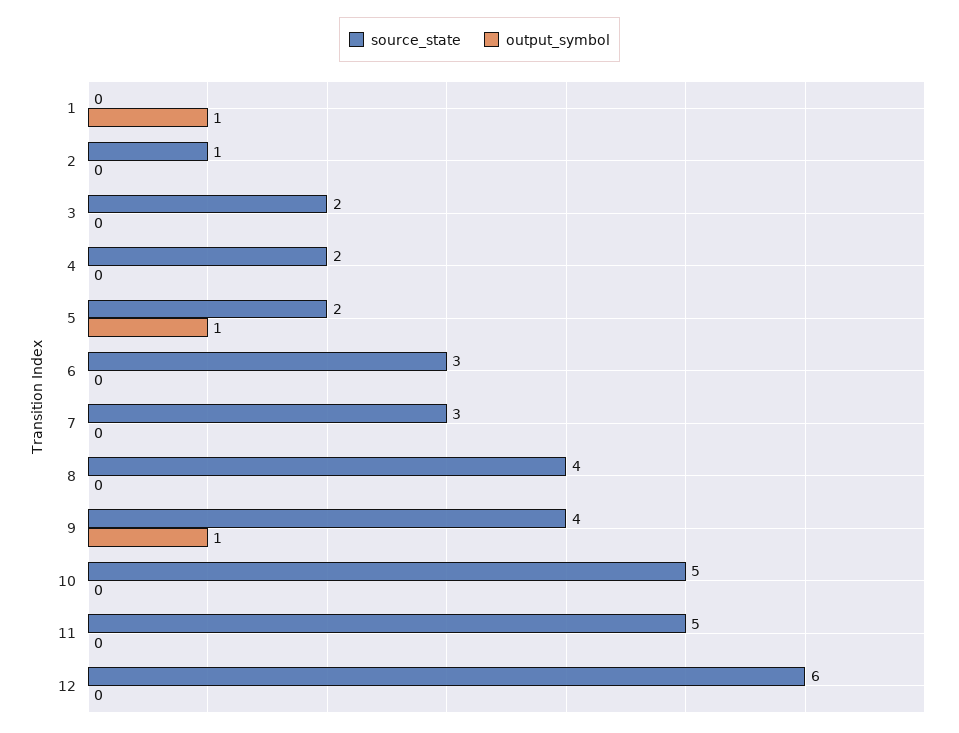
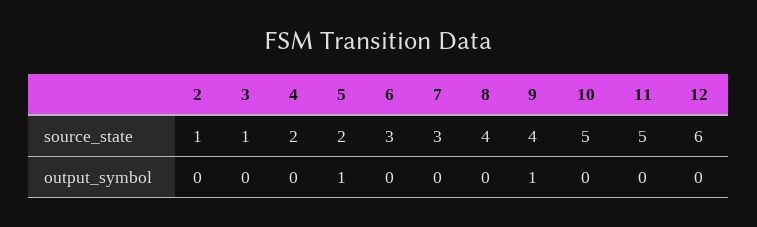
  {
    "source_state": {
-     "1": 0,
      "2": 1,
-     "3": 2,
+     "3": 1,
      "4": 2,
      "5": 2,
      "6": 3,
      "7": 3,
      "8": 4,
      "9": 4,
      "10": 5,
      "11": 5,
      "12": 6
    },
    "output_symbol": {
-     "1": 1,
      "2": 0,
      "3": 0,
      "4": 0,
      "5": 1,
      "6": 0,
      "7": 0,
      "8": 0,
      "9": 1,
      "10": 0,
      "11": 0,
      "12": 0
    }
  }

